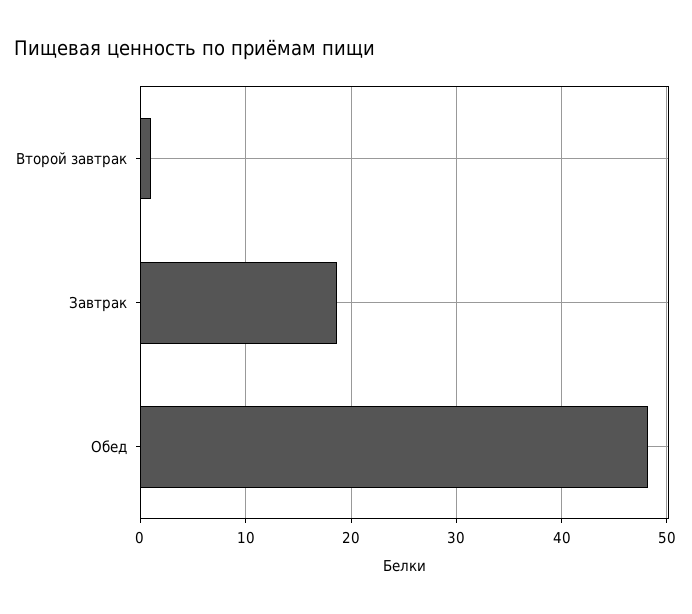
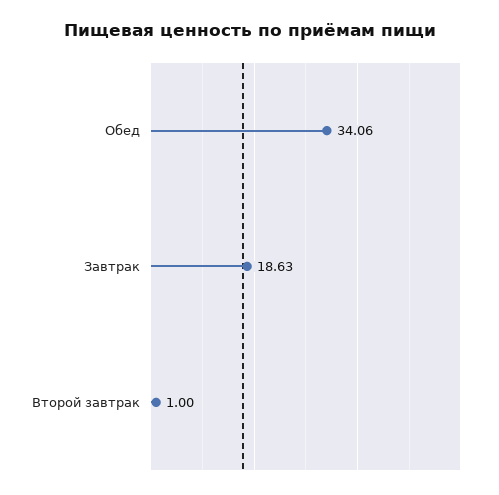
  {
    "Второй завтрак": 1,
    "Завтрак": 18.63,
-   "Обед": 48
+   "Обед": 34.06
  }

